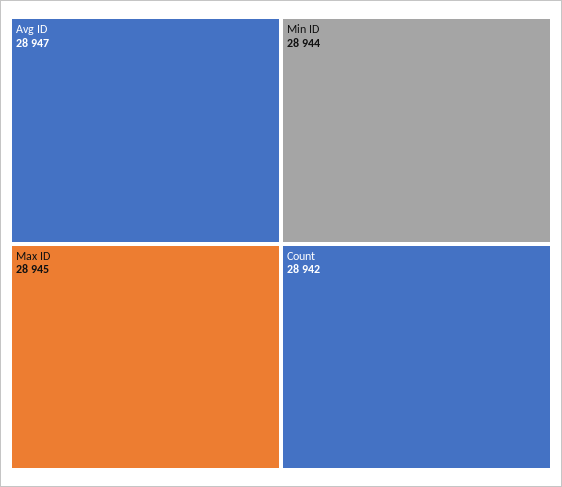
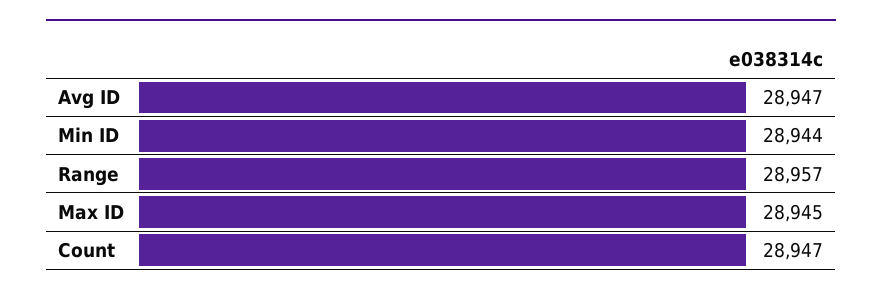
  {
    "Avg ID": 28947,
    "Max ID": 28945,
    "Min ID": 28944,
-   "Count": 28942
+   "Count": 28947,
+   "Range": 28957
  }

